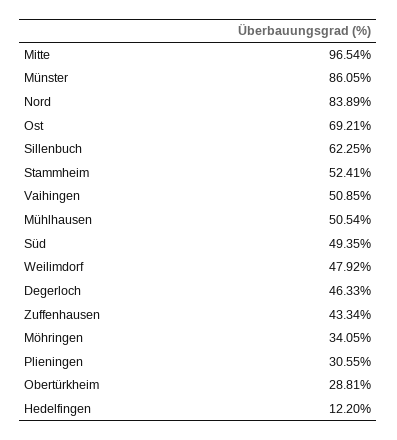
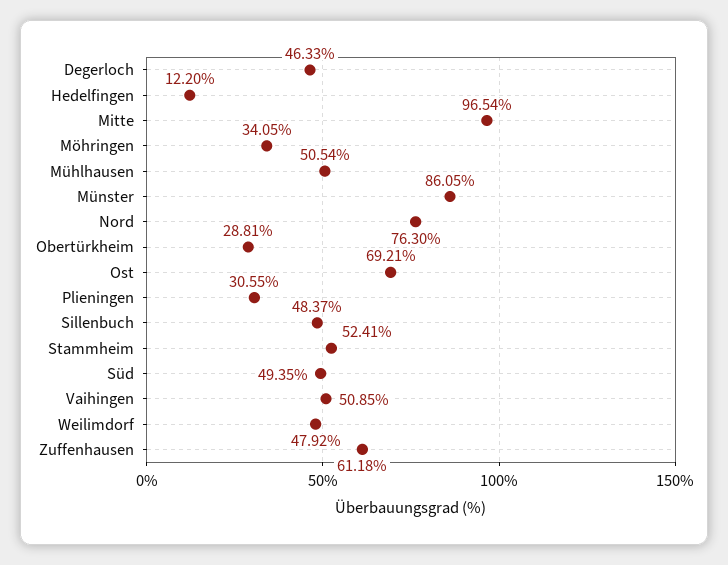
  {
    "Mitte": 96.54,
    "Münster": 86.05,
-   "Nord": 83.89,
+   "Nord": 76.3,
    "Ost": 69.21,
-   "Sillenbuch": 62.25,
+   "Sillenbuch": 48.37,
    "Stammheim": 52.41,
    "Vaihingen": 50.85,
    "Mühlhausen": 50.54,
    "Süd": 49.35,
    "Weilimdorf": 47.92,
    "Degerloch": 46.33,
-   "Zuffenhausen": 43.34,
+   "Zuffenhausen": 61.18,
    "Möhringen": 34.05,
    "Plieningen": 30.55,
    "Obertürkheim": 28.81,
    "Hedelfingen": 12.2
  }

